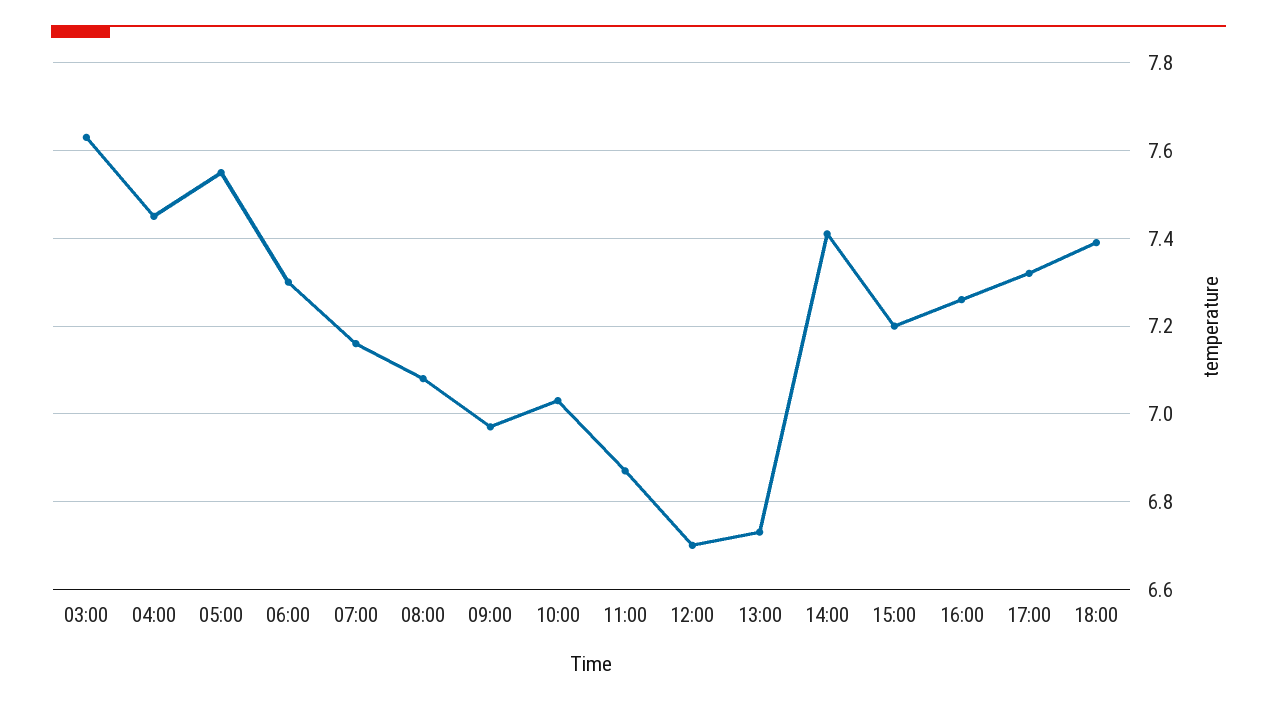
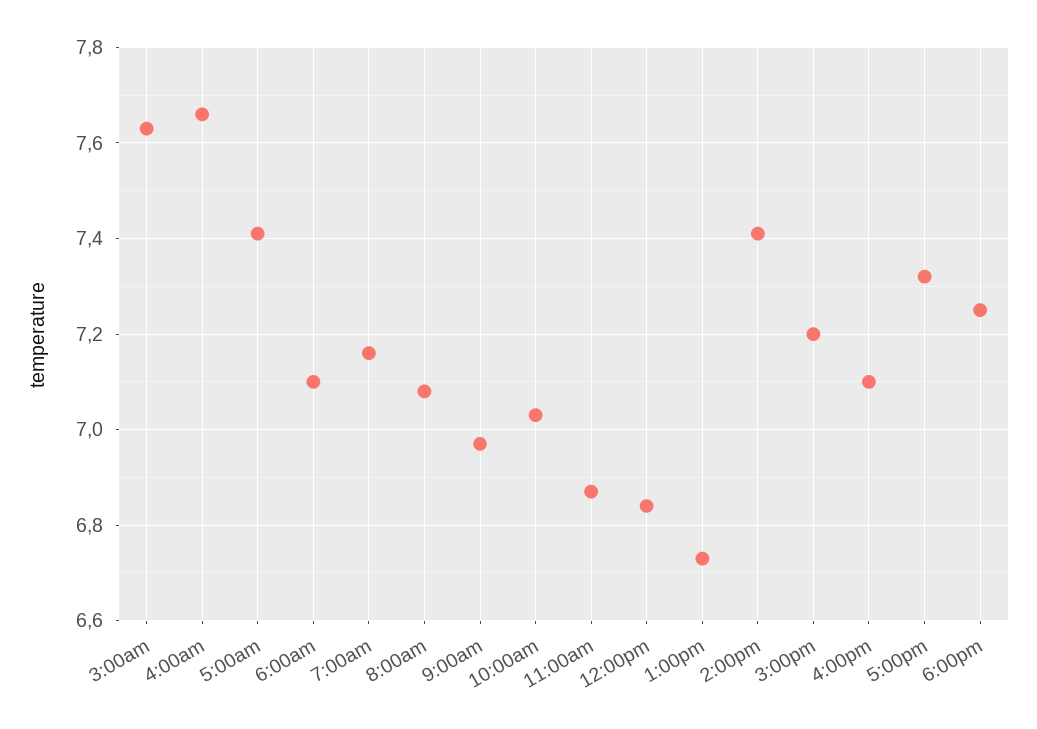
  {
    "03:00": 7.65,
-   "04:00": 7.45,
+   "04:00": 7.65,
-   "05:00": 7.55,
+   "05:00": 7.4,
-   "06:00": 7.3,
+   "06:00": 7.1,
    "07:00": 7.15,
    "08:00": 7.1,
    "09:00": 6.95,
    "10:00": 7.05,
    "11:00": 6.85,
-   "12:00": 6.7,
+   "12:00": 6.85,
    "13:00": 6.75,
    "14:00": 7.4,
    "15:00": 7.2,
-   "16:00": 7.25,
+   "16:00": 7.1,
    "17:00": 7.3,
-   "18:00": 7.4
+   "18:00": 7.25
  }

